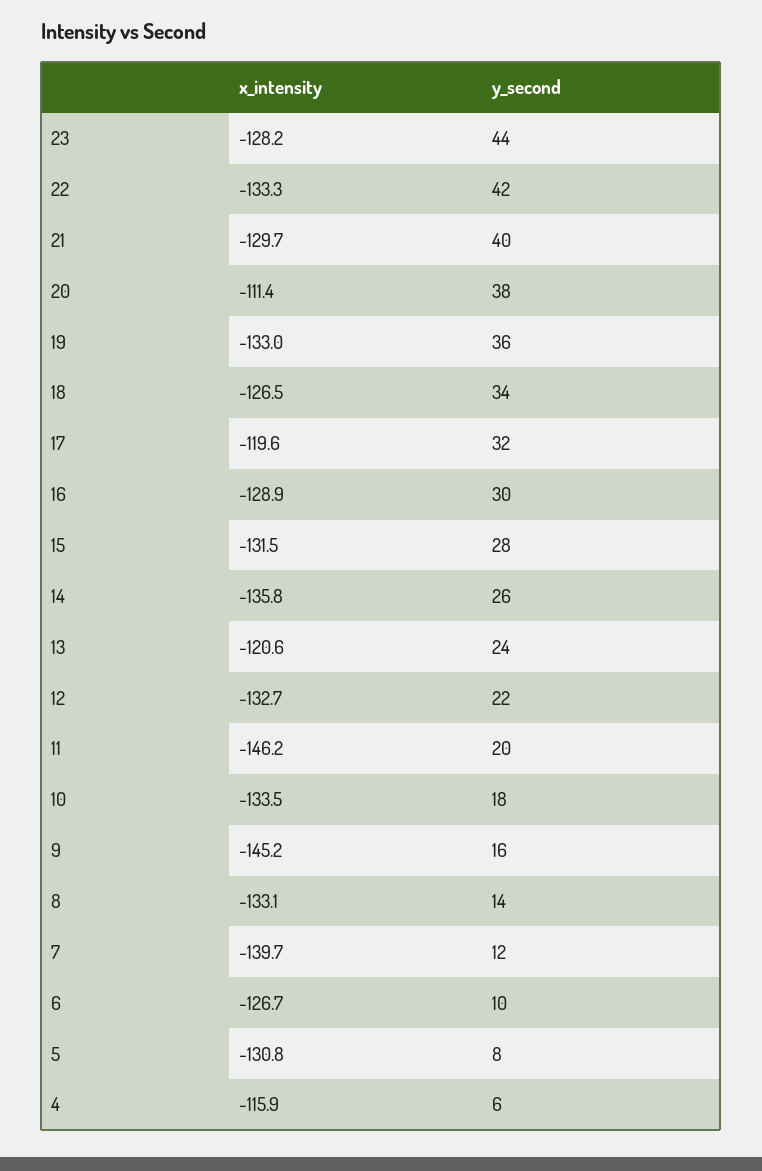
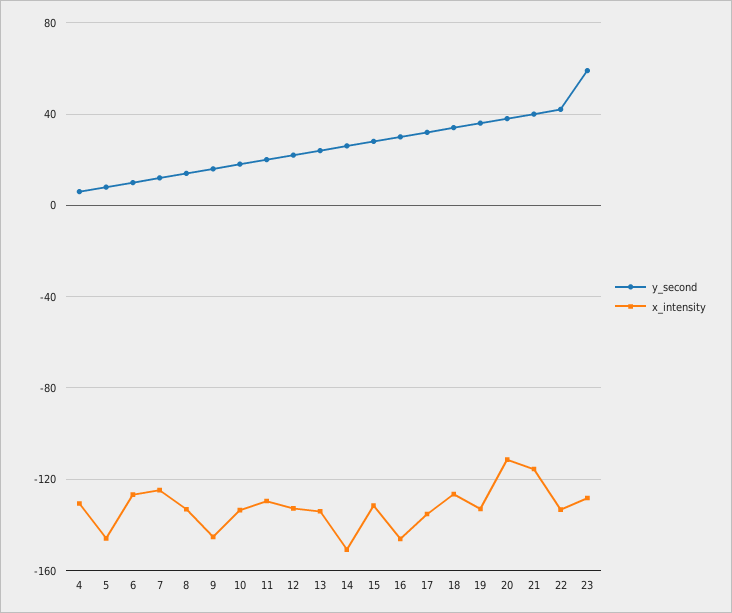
  {
    "x_intensity": {
      "23": -128.2,
      "22": -133.3,
-     "21": -129.7,
+     "21": -115,
      "20": -111.4,
      "19": -133,
      "18": -126.5,
-     "17": -119.6,
+     "17": -135,
-     "16": -128.9,
+     "16": -145,
      "15": -131.5,
-     "14": -135.8,
+     "14": -150,
-     "13": -120.6,
+     "13": -135,
      "12": -132.7,
-     "11": -146.2,
+     "11": -130,
      "10": -133.5,
      "9": -145.2,
      "8": -133.1,
-     "7": -139.7,
+     "7": -125,
      "6": -126.7,
-     "5": -130.8,
+     "5": -145,
-     "4": -115.9
+     "4": -130
    },
    "y_second": {
-     "23": 44,
+     "23": 60,
      "22": 42,
      "21": 40,
      "20": 38,
      "19": 36,
      "18": 34,
      "17": 32,
      "16": 30,
      "15": 28,
      "14": 26,
      "13": 24,
      "12": 22,
      "11": 20,
      "10": 18,
      "9": 16,
      "8": 14,
      "7": 12,
      "6": 10,
      "5": 8,
      "4": 6
    }
  }

